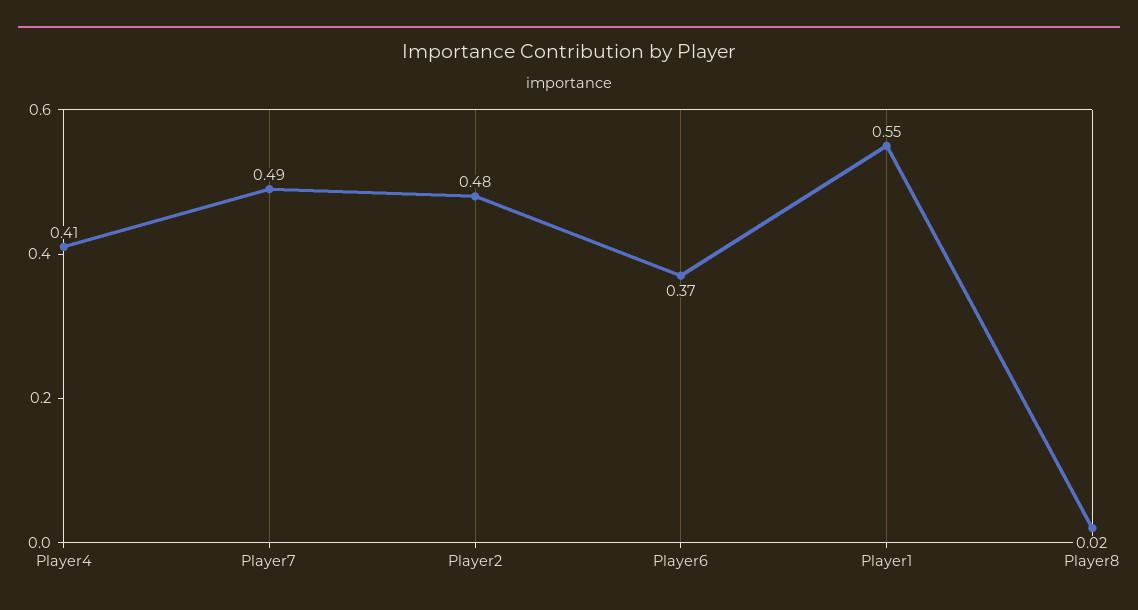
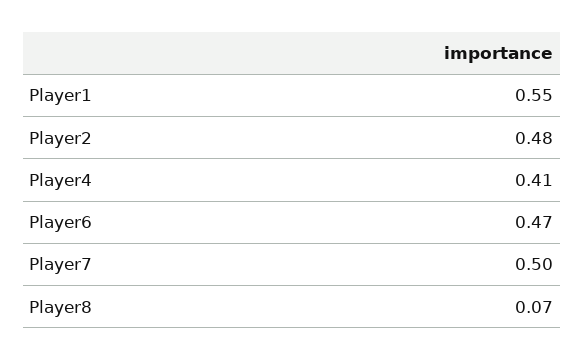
  {
    "Player4": 0.41,
-   "Player7": 0.49,
+   "Player7": 0.5,
    "Player2": 0.48,
-   "Player6": 0.37,
+   "Player6": 0.47,
    "Player1": 0.55,
-   "Player8": 0.02
+   "Player8": 0.07
  }

